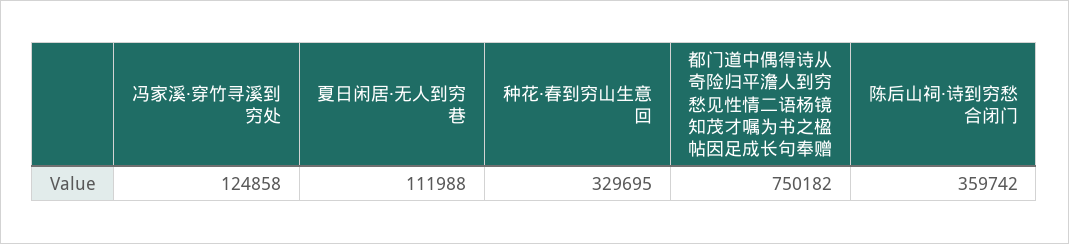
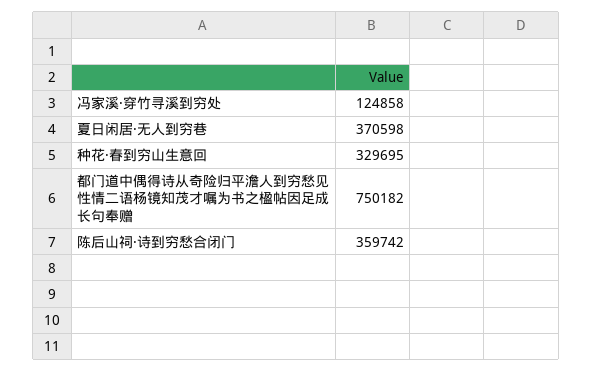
  {
    "冯家溪·穿竹寻溪到穷处": 124858,
-   "夏日闲居·无人到穷巷": 111988,
+   "夏日闲居·无人到穷巷": 370598,
    "种花·春到穷山生意回": 329695,
    "都门道中偶得诗从奇险归平澹人到穷愁见性情二语杨镜知茂才嘱为书之楹帖因足成长句奉赠": 750182,
    "陈后山祠·诗到穷愁合闭门": 359742
  }

